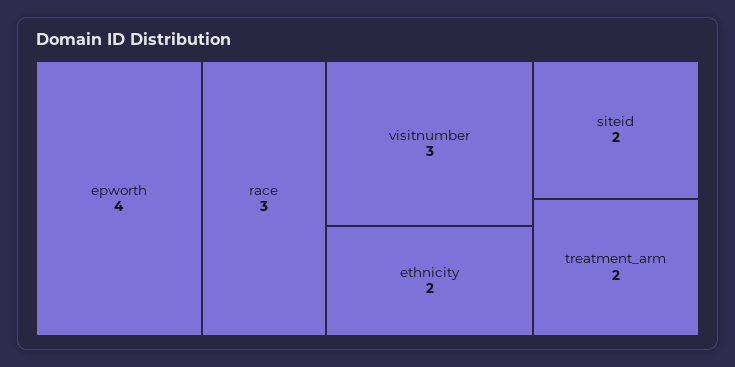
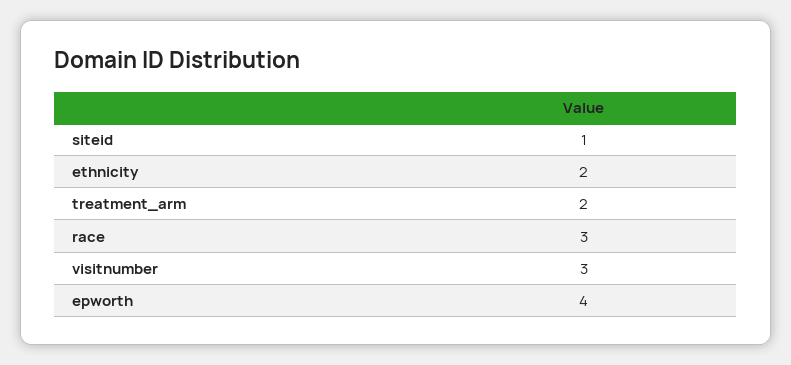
  {
    "epworth": 4,
    "race": 3,
    "visitnumber": 3,
    "ethnicity": 2,
-   "siteid": 2,
+   "siteid": 1,
    "treatment_arm": 2
  }

